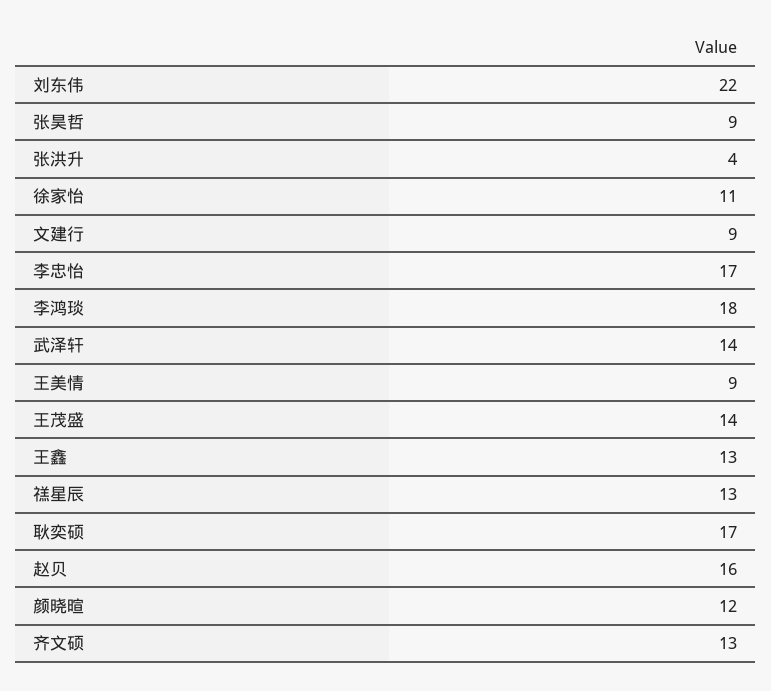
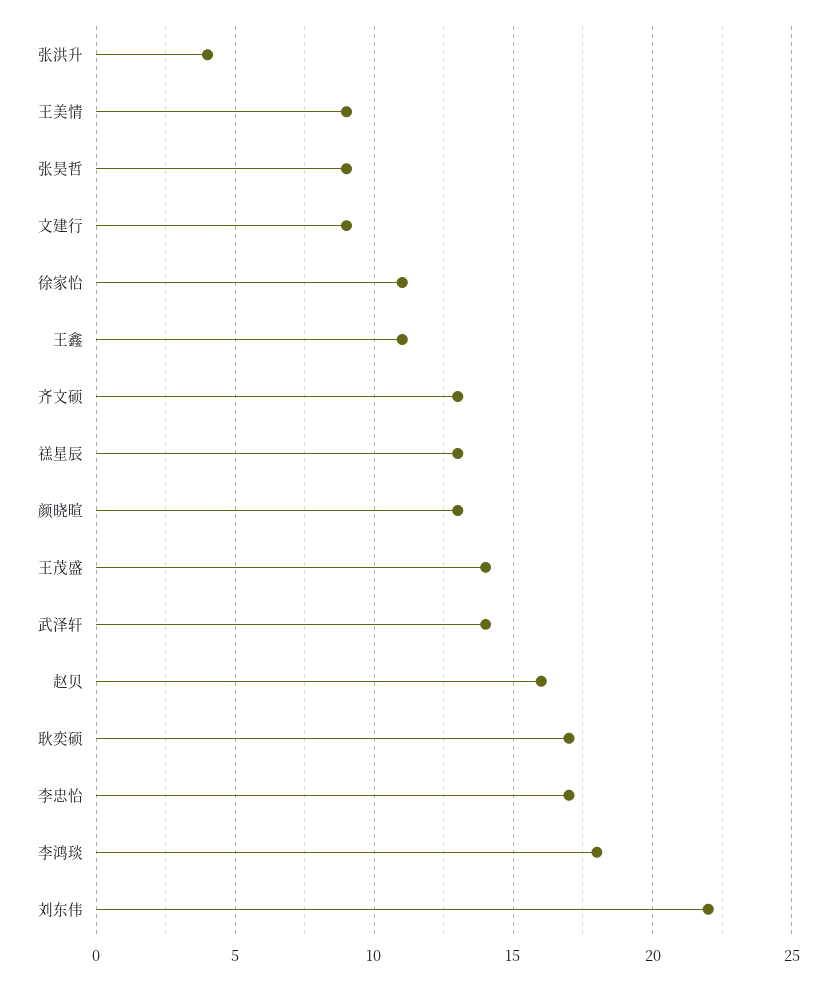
  {
    "刘东伟": 22,
    "张昊哲": 9,
    "张洪升": 4,
    "徐家怡": 11,
    "文建行": 9,
    "李忠怡": 17,
    "李鸿琰": 18,
    "武泽轩": 14,
    "王美情": 9,
    "王茂盛": 14,
-   "王鑫": 13,
+   "王鑫": 11,
    "禚星辰": 13,
    "耿奕硕": 17,
    "赵贝": 16,
-   "颜晓暄": 12,
+   "颜晓暄": 13,
    "齐文硕": 13
  }

